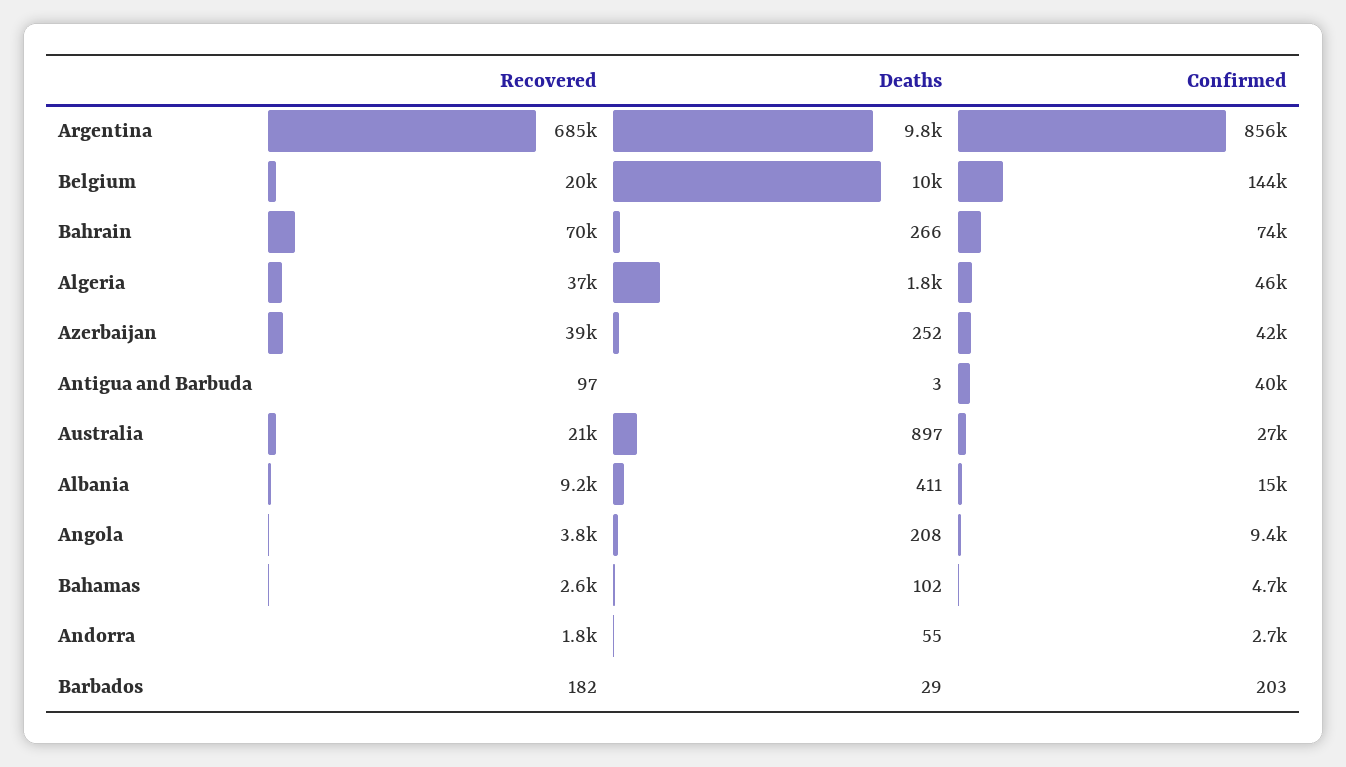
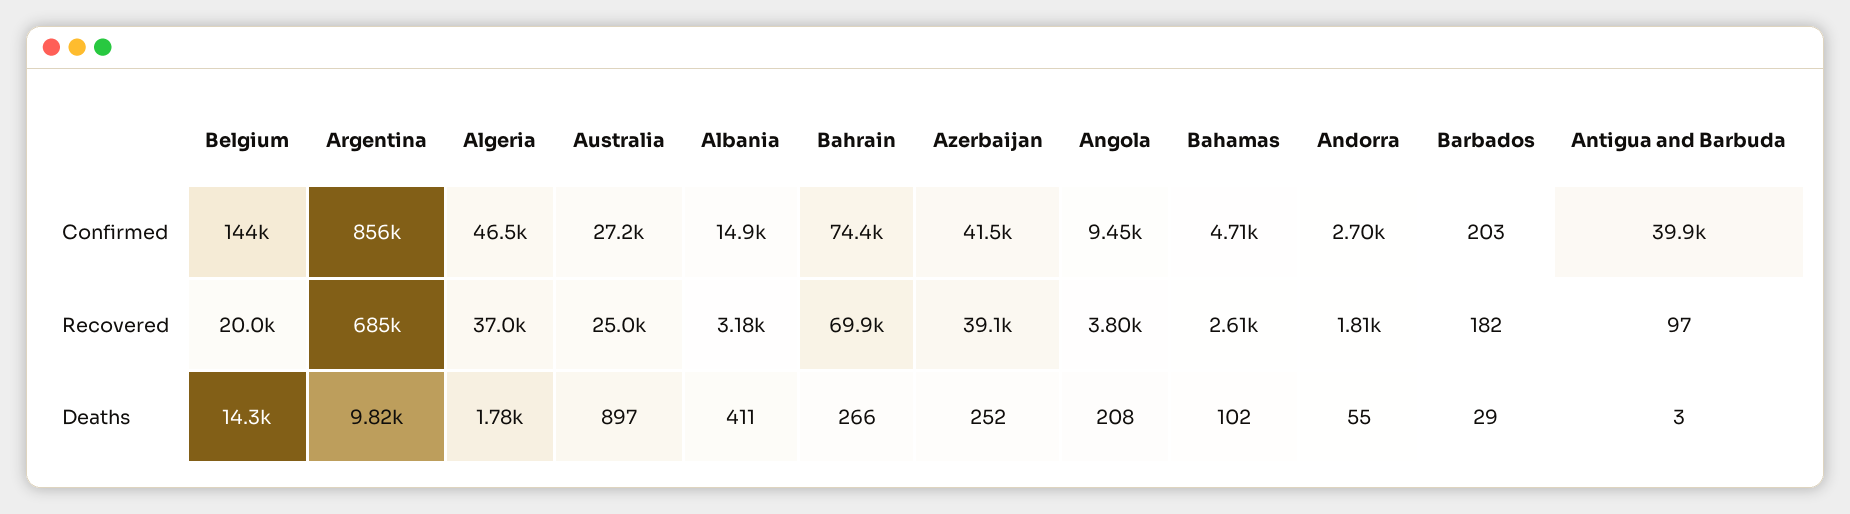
  {
    "Recovered": {
      "Argentina": 685000,
      "Belgium": 20000,
      "Bahrain": 69900,
      "Algeria": 37000,
      "Azerbaijan": 39100,
      "Antigua and Barbuda": 97,
-     "Australia": 21000,
+     "Australia": 25000,
-     "Albania": 9200,
+     "Albania": 3180,
      "Angola": 3800,
      "Bahamas": 2610,
      "Andorra": 1810,
      "Barbados": 182
    },
    "Deaths": {
      "Argentina": 9820,
-     "Belgium": 10000,
+     "Belgium": 14300,
      "Bahrain": 266,
      "Algeria": 1780,
      "Azerbaijan": 252,
      "Antigua and Barbuda": 3,
      "Australia": 897,
      "Albania": 411,
      "Angola": 208,
      "Bahamas": 102,
      "Andorra": 55,
      "Barbados": 29
    },
    "Confirmed": {
      "Argentina": 856000,
      "Belgium": 144000,
      "Bahrain": 74400,
      "Algeria": 46500,
      "Azerbaijan": 41500,
      "Antigua and Barbuda": 39900,
      "Australia": 27200,
      "Albania": 14900,
      "Angola": 9450,
      "Bahamas": 4710,
      "Andorra": 2700,
      "Barbados": 203
    }
  }

